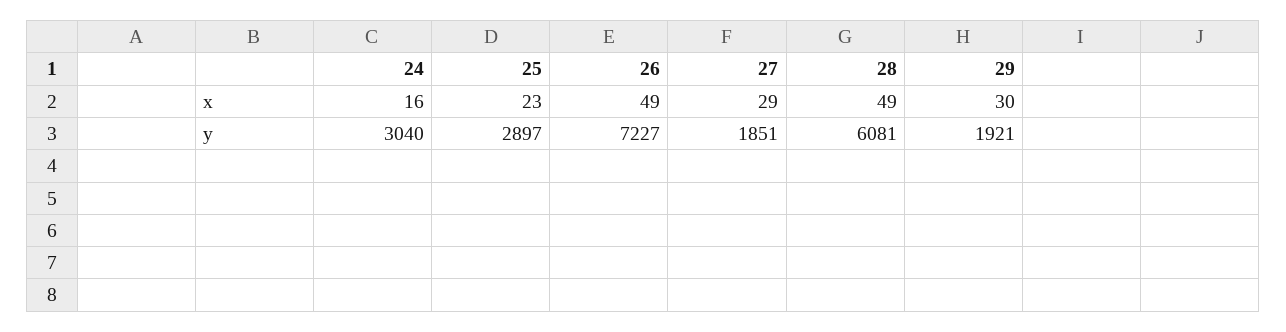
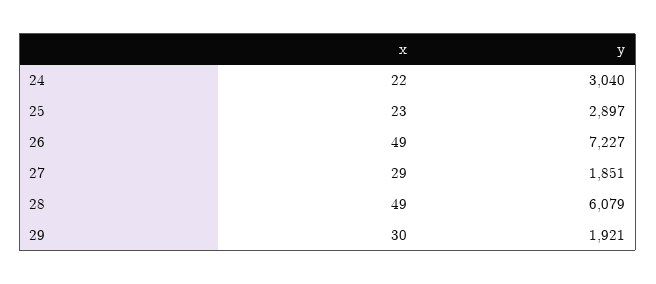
  {
    "24": {
-     "x": 16,
+     "x": 22,
      "y": 3040
    },
    "25": {
      "x": 23,
      "y": 2897
    },
    "26": {
      "x": 49,
      "y": 7227
    },
    "27": {
      "x": 29,
      "y": 1851
    },
    "28": {
      "x": 49,
-     "y": 6081
+     "y": 6079
    },
    "29": {
      "x": 30,
      "y": 1921
    }
  }

